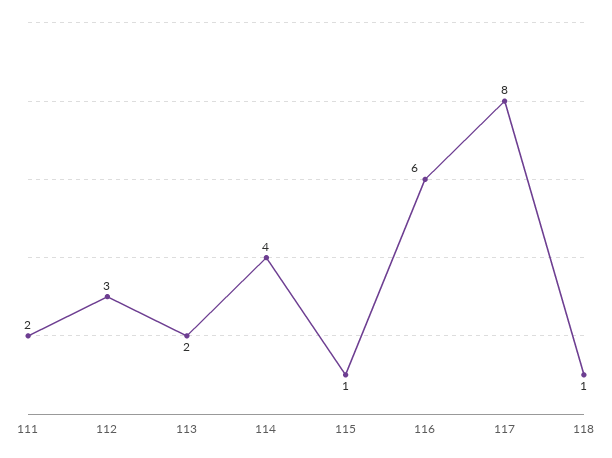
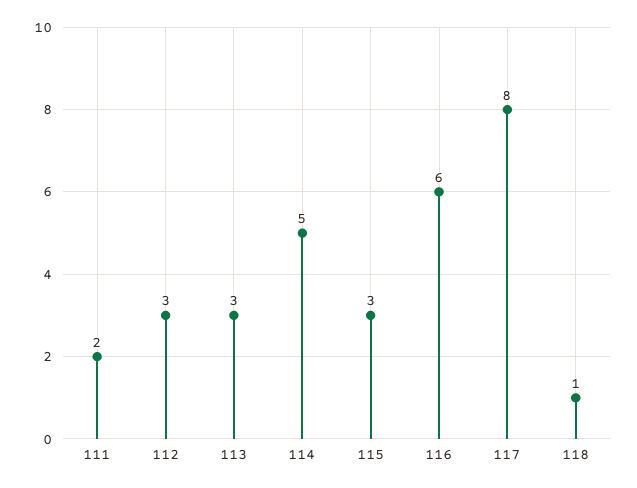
  {
    "111": 2,
    "112": 3,
-   "113": 2,
+   "113": 3,
-   "114": 4,
+   "114": 5,
-   "115": 1,
+   "115": 3,
    "116": 6,
    "117": 8,
    "118": 1
  }

